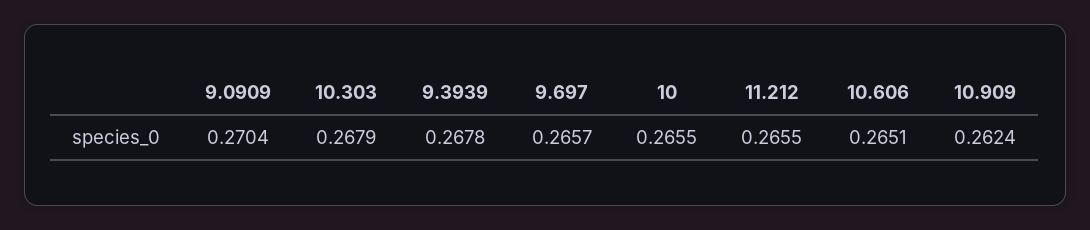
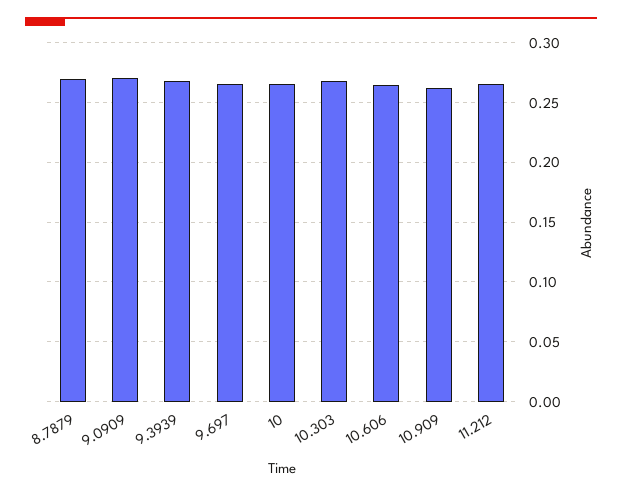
  {
    "9.0909": 0.2704,
    "10.303": 0.2679,
    "9.3939": 0.2678,
    "9.697": 0.2657,
    "10": 0.2655,
    "11.212": 0.2655,
    "10.606": 0.2651,
-   "10.909": 0.2624
+   "10.909": 0.2624,
+   "8.7879": 0.27
  }

